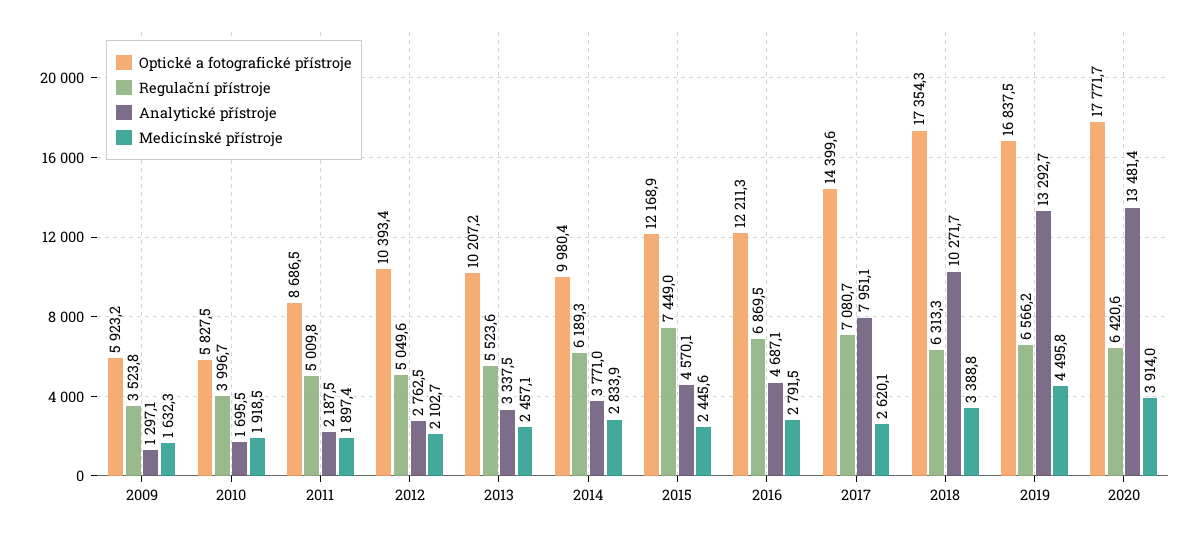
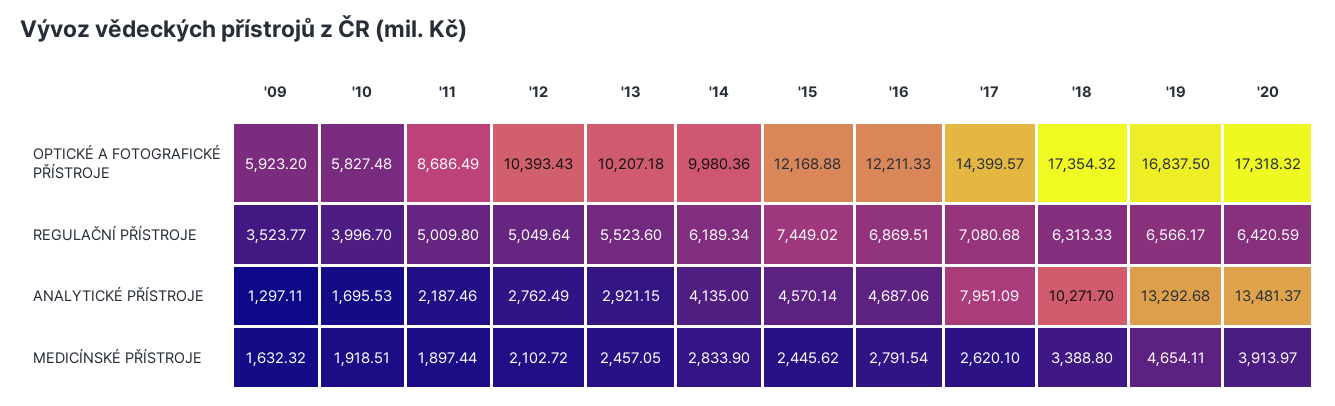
  {
    "Optické a fotografické přístroje": {
      "2009": 5923.2,
      "2010": 5827.48,
      "2011": 8686.49,
      "2012": 10393.43,
      "2013": 10207.18,
      "2014": 9980.36,
      "2015": 12168.88,
      "2016": 12211.33,
      "2017": 14399.57,
      "2018": 17354.32,
      "2019": 16837.5,
-     "2020": 17771.7
+     "2020": 17318.32
    },
    "Regulační přístroje": {
      "2009": 3523.77,
      "2010": 3996.7,
      "2011": 5009.8,
      "2012": 5049.64,
      "2013": 5523.6,
      "2014": 6189.34,
      "2015": 7449.02,
      "2016": 6869.51,
      "2017": 7080.68,
      "2018": 6313.33,
      "2019": 6566.17,
      "2020": 6420.59
    },
    "Analytické přístroje": {
      "2009": 1297.11,
      "2010": 1695.53,
      "2011": 2187.46,
      "2012": 2762.49,
-     "2013": 3337.5,
+     "2013": 2921.15,
-     "2014": 3771,
+     "2014": 4135,
      "2015": 4570.14,
      "2016": 4687.06,
      "2017": 7951.09,
      "2018": 10271.7,
      "2019": 13292.68,
      "2020": 13481.37
    },
    "Medicínské přístroje": {
      "2009": 1632.32,
      "2010": 1918.51,
      "2011": 1897.44,
      "2012": 2102.72,
      "2013": 2457.05,
      "2014": 2833.9,
      "2015": 2445.62,
      "2016": 2791.54,
      "2017": 2620.1,
      "2018": 3388.8,
-     "2019": 4495.8,
+     "2019": 4654.11,
      "2020": 3913.97
    }
  }

